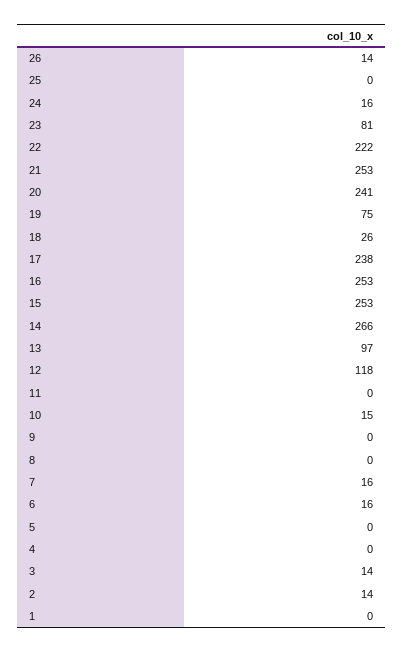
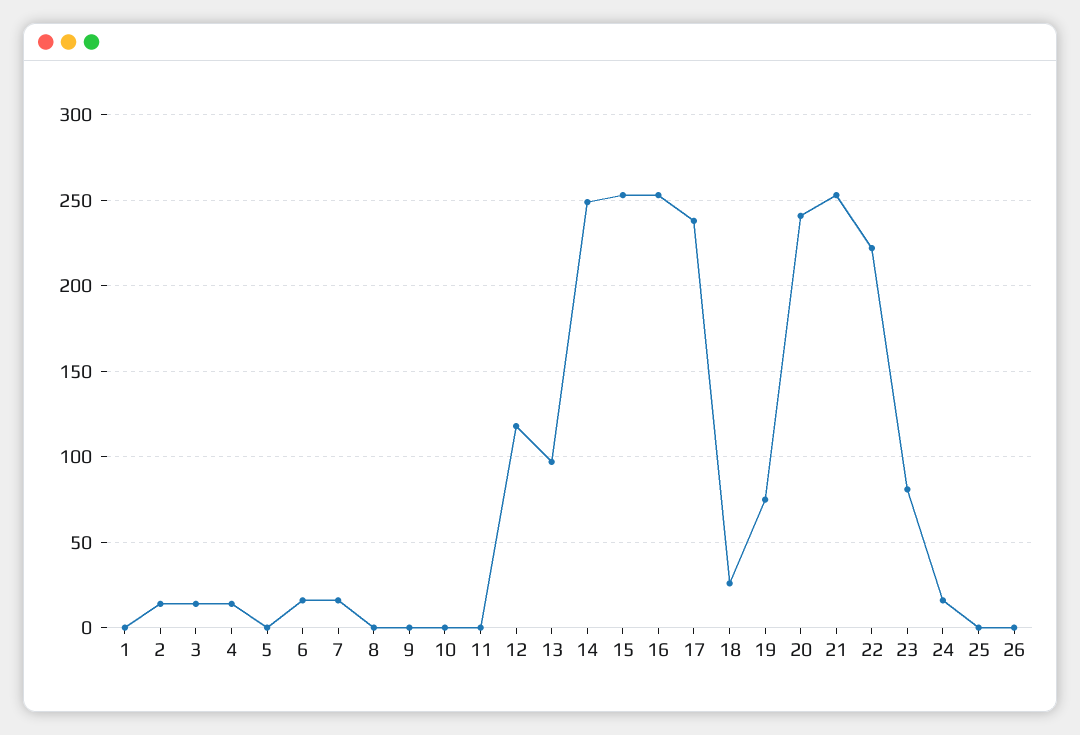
  {
-   "26": 14,
+   "26": 0,
    "25": 0,
    "24": 16,
    "23": 81,
    "22": 222,
    "21": 253,
    "20": 241,
    "19": 75,
    "18": 26,
    "17": 238,
    "16": 253,
    "15": 253,
-   "14": 266,
+   "14": 250,
    "13": 97,
    "12": 118,
    "11": 0,
-   "10": 15,
+   "10": 0,
    "9": 0,
    "8": 0,
    "7": 16,
    "6": 16,
    "5": 0,
-   "4": 0,
+   "4": 15,
    "3": 14,
    "2": 14,
    "1": 0
  }

